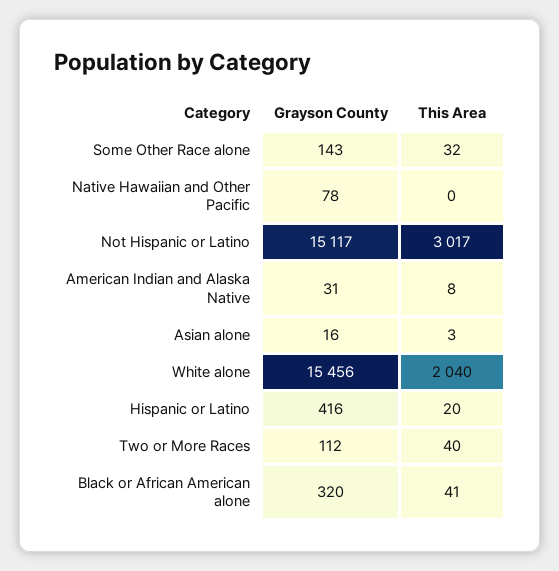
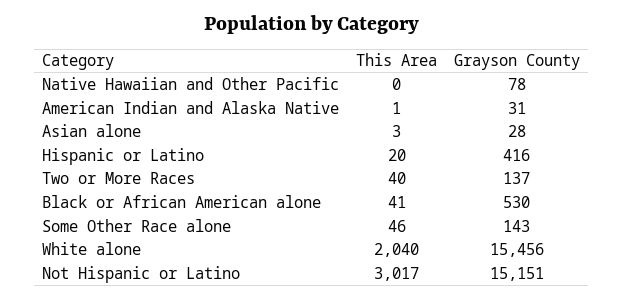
  {
    "Grayson County": {
      "Some Other Race alone": 143,
      "Native Hawaiian and Other Pacific": 78,
-     "Not Hispanic or Latino": 15117,
+     "Not Hispanic or Latino": 15151,
      "American Indian and Alaska Native": 31,
-     "Asian alone": 16,
+     "Asian alone": 28,
      "White alone": 15456,
      "Hispanic or Latino": 416,
-     "Two or More Races": 112,
+     "Two or More Races": 137,
-     "Black or African American alone": 320
+     "Black or African American alone": 530
    },
    "This Area": {
-     "Some Other Race alone": 32,
+     "Some Other Race alone": 46,
      "Native Hawaiian and Other Pacific": 0,
      "Not Hispanic or Latino": 3017,
-     "American Indian and Alaska Native": 8,
+     "American Indian and Alaska Native": 1,
      "Asian alone": 3,
      "White alone": 2040,
      "Hispanic or Latino": 20,
      "Two or More Races": 40,
      "Black or African American alone": 41
    }
  }

